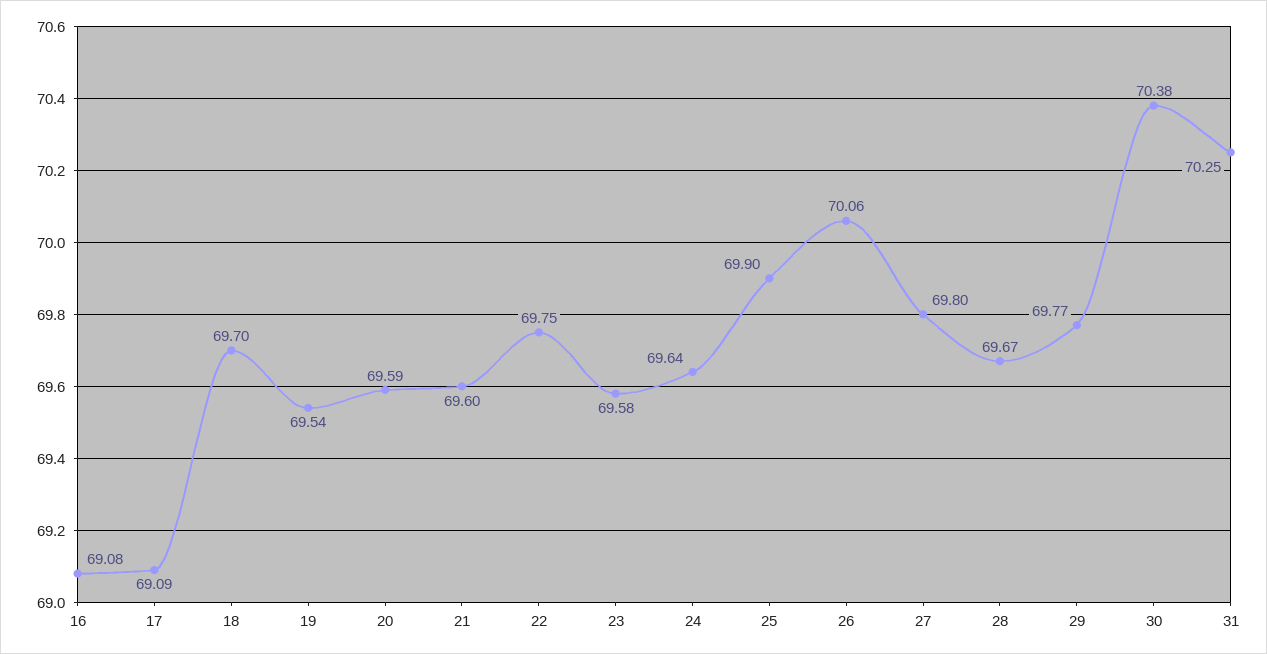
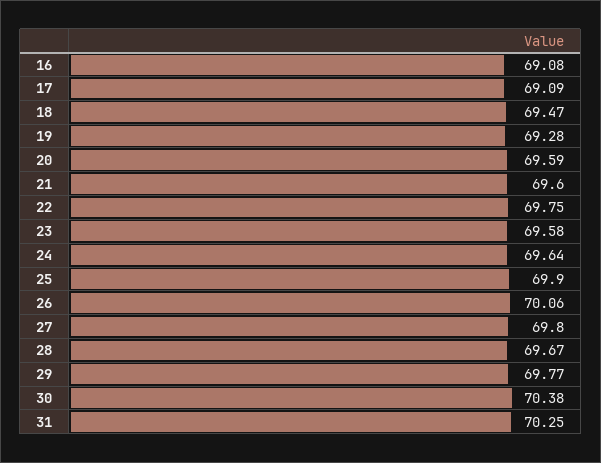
  {
    "16": 69.08,
    "17": 69.09,
-   "18": 69.7,
+   "18": 69.47,
-   "19": 69.54,
+   "19": 69.28,
    "20": 69.59,
    "21": 69.6,
    "22": 69.75,
    "23": 69.58,
    "24": 69.64,
    "25": 69.9,
    "26": 70.06,
    "27": 69.8,
    "28": 69.67,
    "29": 69.77,
    "30": 70.38,
    "31": 70.25
  }

